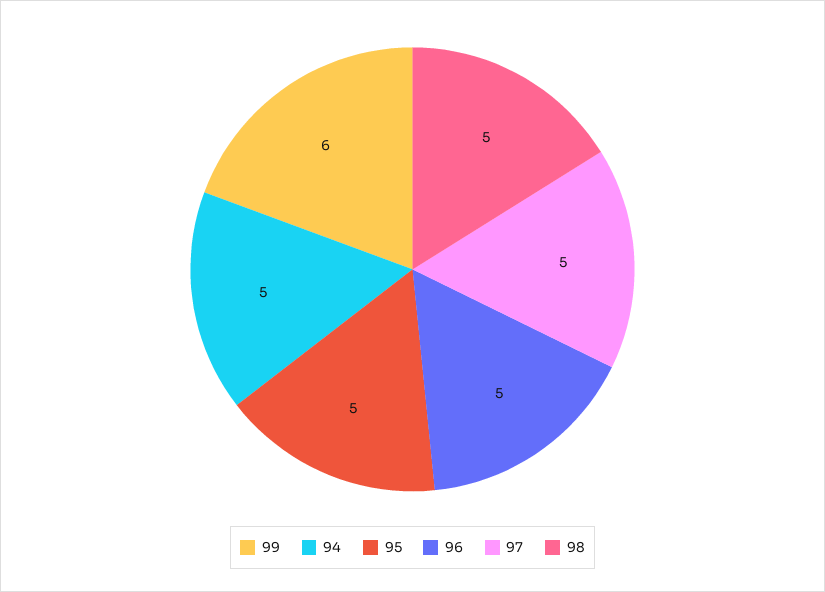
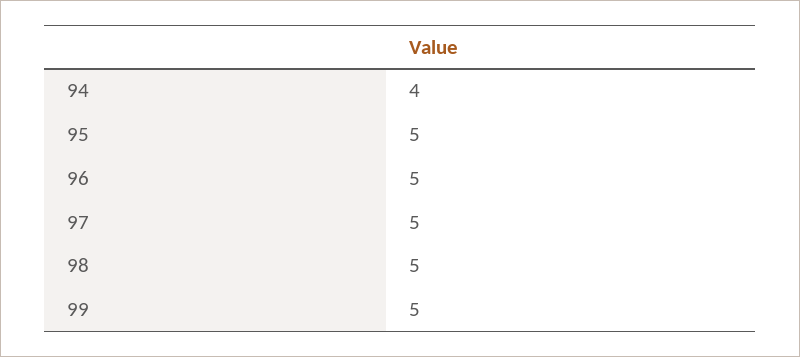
  {
-   "99": 6,
+   "99": 5,
-   "94": 5,
+   "94": 4,
    "95": 5,
    "96": 5,
    "97": 5,
    "98": 5
  }

